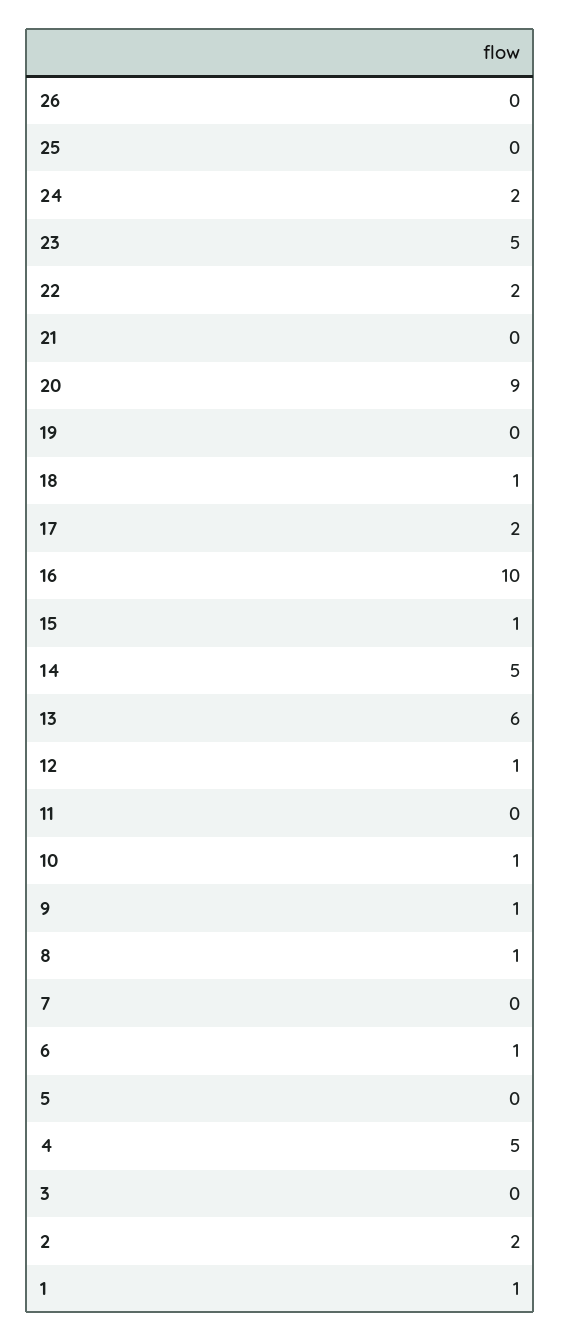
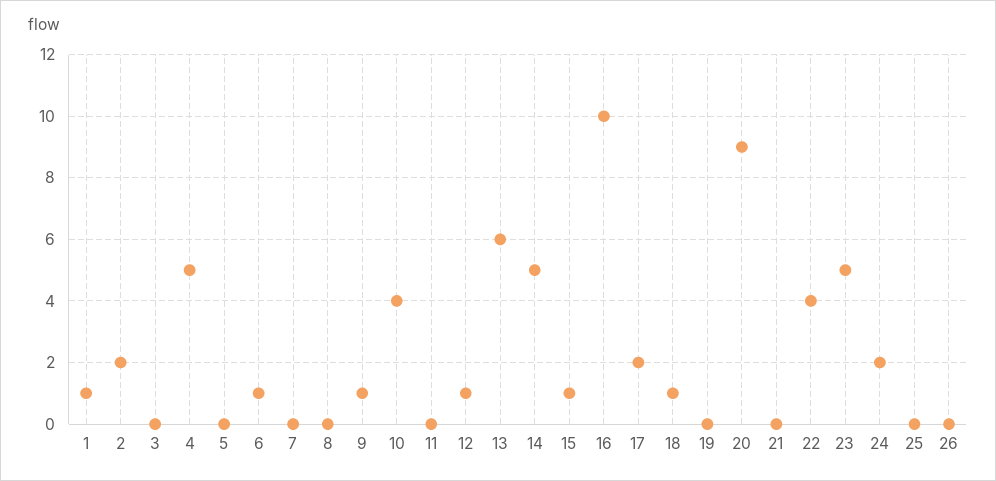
  {
    "26": 0,
    "25": 0,
    "24": 2,
    "23": 5,
-   "22": 2,
+   "22": 4,
    "21": 0,
    "20": 9,
    "19": 0,
    "18": 1,
    "17": 2,
    "16": 10,
    "15": 1,
    "14": 5,
    "13": 6,
    "12": 1,
    "11": 0,
-   "10": 1,
+   "10": 4,
    "9": 1,
-   "8": 1,
+   "8": 0,
    "7": 0,
    "6": 1,
    "5": 0,
    "4": 5,
    "3": 0,
    "2": 2,
    "1": 1
  }

